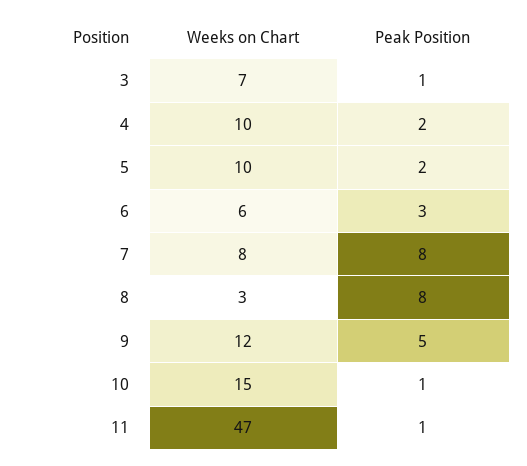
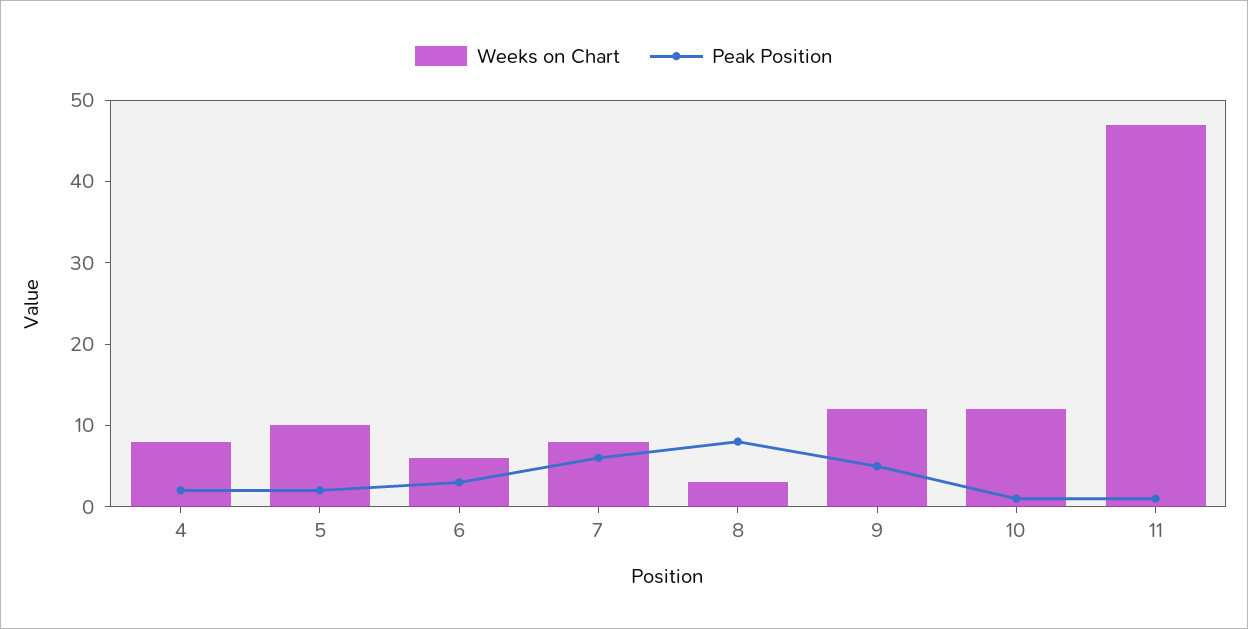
  {
    "Weeks on Chart": {
-     "3": 7,
-     "4": 10,
+     "4": 8,
      "5": 10,
      "6": 6,
      "7": 8,
      "8": 3,
      "9": 12,
-     "10": 15,
+     "10": 12,
      "11": 47
    },
    "Peak Position": {
-     "3": 1,
      "4": 2,
      "5": 2,
      "6": 3,
-     "7": 8,
+     "7": 6,
      "8": 8,
      "9": 5,
      "10": 1,
      "11": 1
    }
  }

